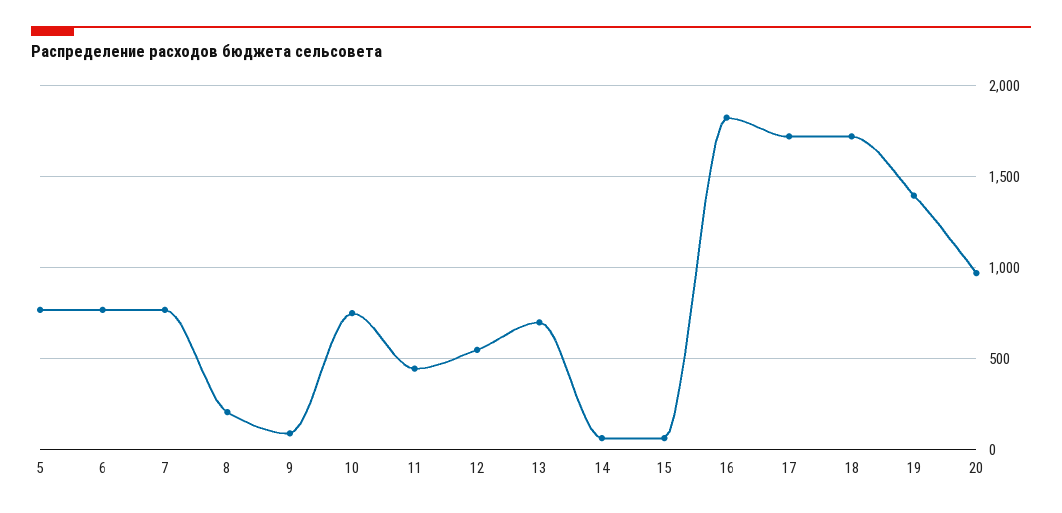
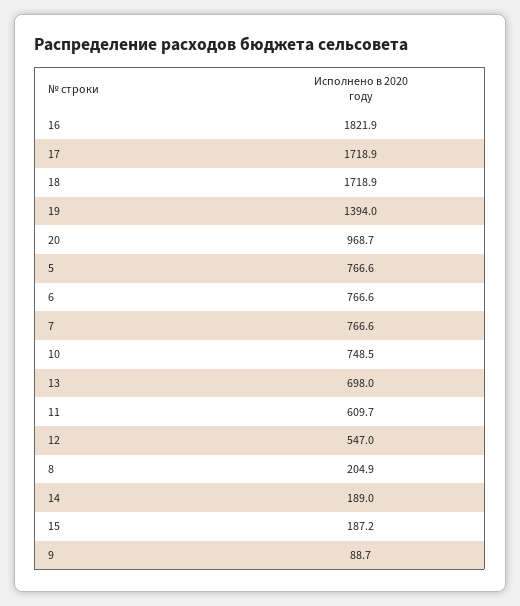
  {
    "5": 766.6,
    "6": 766.6,
    "7": 766.6,
    "8": 204.9,
    "9": 88.7,
    "10": 748.5,
-   "11": 450,
+   "11": 609.7,
    "12": 547,
    "13": 698,
-   "14": 50,
+   "14": 189,
-   "15": 50,
+   "15": 187.2,
    "16": 1821.9,
    "17": 1718.9,
    "18": 1718.9,
    "19": 1394,
    "20": 968.7
  }

